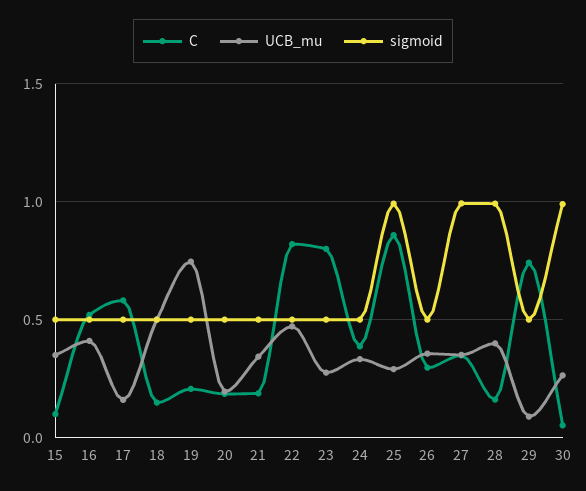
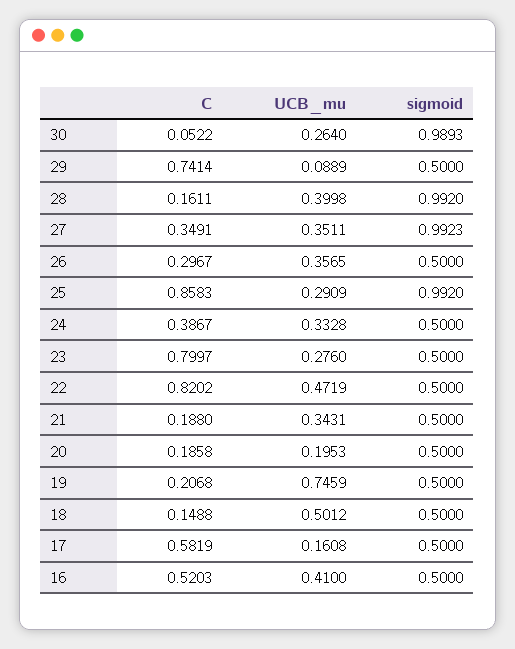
  {
    "C": {
-     "15": 0.1,
      "16": 0.5203,
      "17": 0.5819,
      "18": 0.1488,
      "19": 0.2068,
      "20": 0.1858,
      "21": 0.188,
      "22": 0.8202,
      "23": 0.7997,
      "24": 0.3867,
      "25": 0.8583,
      "26": 0.2967,
      "27": 0.3491,
      "28": 0.1611,
      "29": 0.7414,
      "30": 0.0522
    },
    "UCB_mu": {
-     "15": 0.35,
      "16": 0.41,
      "17": 0.1608,
      "18": 0.5012,
      "19": 0.7459,
      "20": 0.1953,
      "21": 0.3431,
      "22": 0.4719,
      "23": 0.276,
      "24": 0.3328,
      "25": 0.2909,
      "26": 0.3565,
      "27": 0.3511,
      "28": 0.3998,
      "29": 0.0889,
      "30": 0.264
    },
    "sigmoid": {
-     "15": 0.5,
      "16": 0.5,
      "17": 0.5,
      "18": 0.5,
      "19": 0.5,
      "20": 0.5,
      "21": 0.5,
      "22": 0.5,
      "23": 0.5,
      "24": 0.5,
      "25": 0.992,
      "26": 0.5,
      "27": 0.9923,
      "28": 0.992,
      "29": 0.5,
      "30": 0.9893
    }
  }

